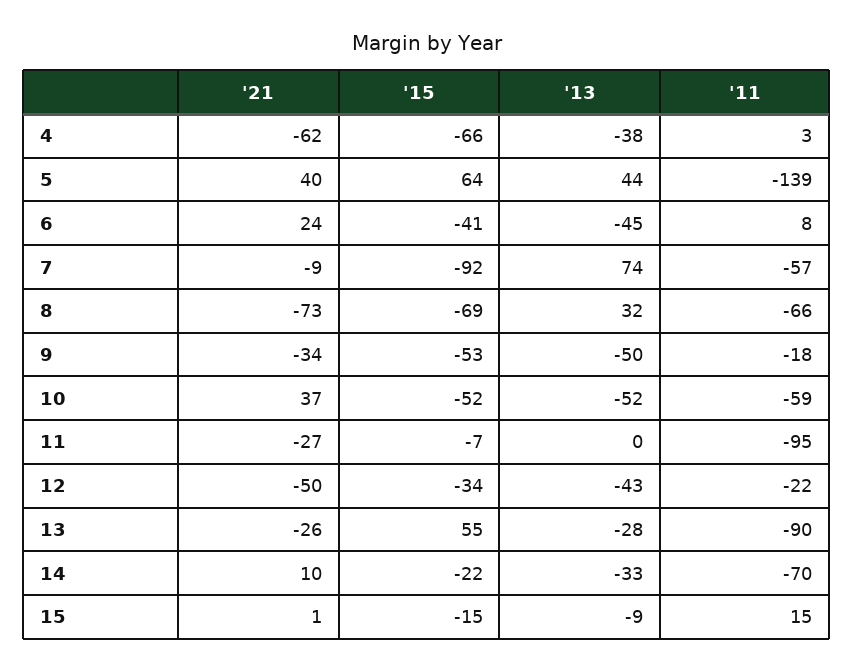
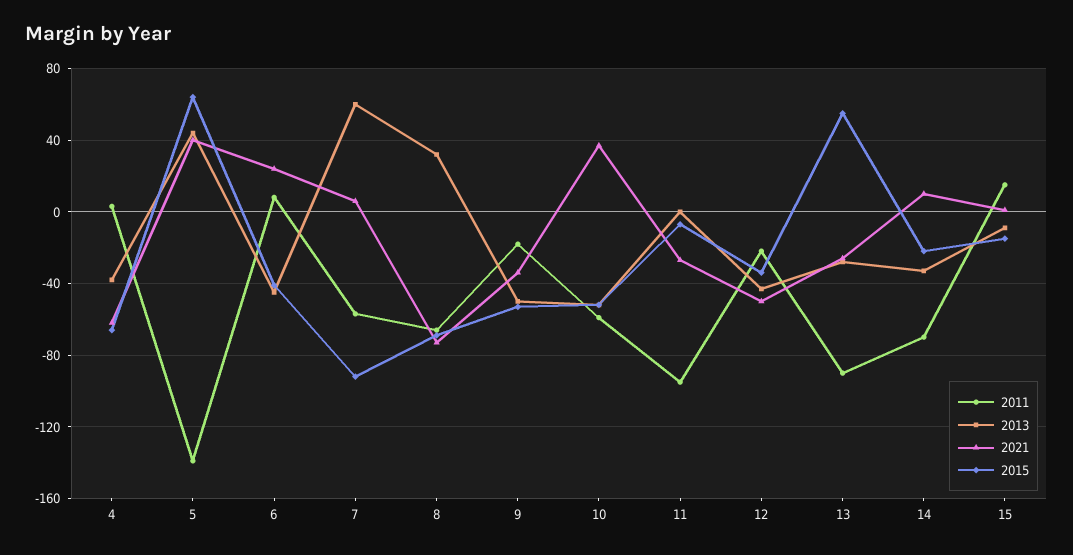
  {
    "'21": {
      "4": -62,
      "5": 40,
      "6": 24,
-     "7": -9,
+     "7": 5,
      "8": -73,
      "9": -34,
      "10": 37,
      "11": -27,
      "12": -50,
      "13": -26,
      "14": 10,
      "15": 1
    },
    "'15": {
      "4": -66,
      "5": 64,
      "6": -41,
      "7": -92,
      "8": -69,
      "9": -53,
      "10": -52,
      "11": -7,
      "12": -34,
      "13": 55,
      "14": -22,
      "15": -15
    },
    "'13": {
      "4": -38,
      "5": 44,
      "6": -45,
-     "7": 74,
+     "7": 60,
      "8": 32,
      "9": -50,
      "10": -52,
      "11": 0,
      "12": -43,
      "13": -28,
      "14": -33,
      "15": -9
    },
    "'11": {
      "4": 3,
      "5": -139,
      "6": 8,
      "7": -57,
      "8": -66,
      "9": -18,
      "10": -59,
      "11": -95,
      "12": -22,
      "13": -90,
      "14": -70,
      "15": 15
    }
  }

